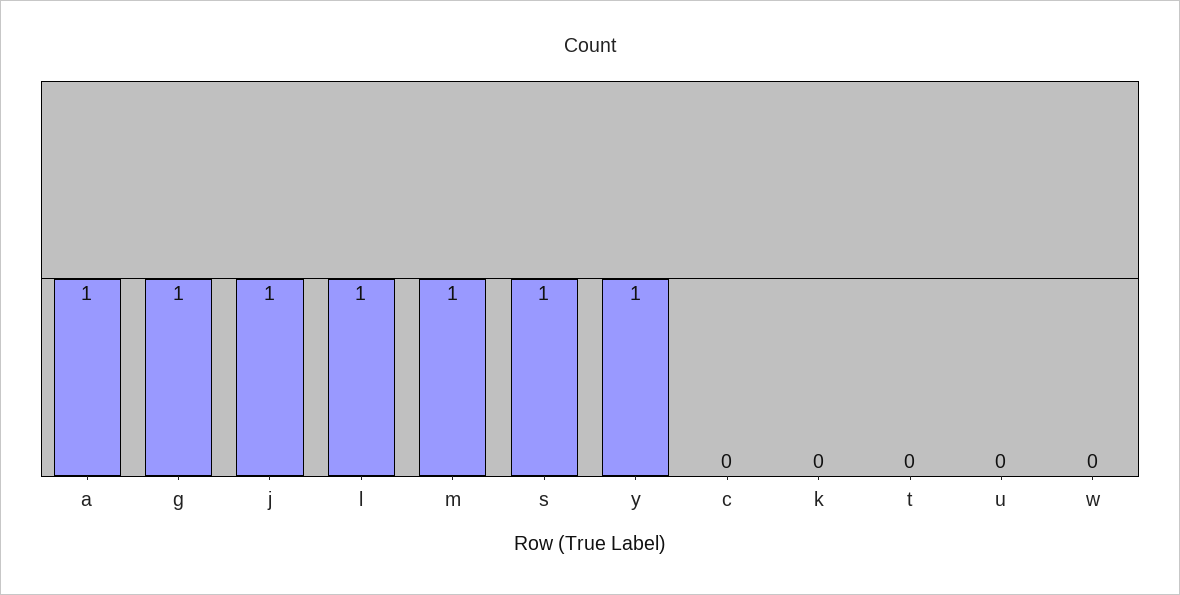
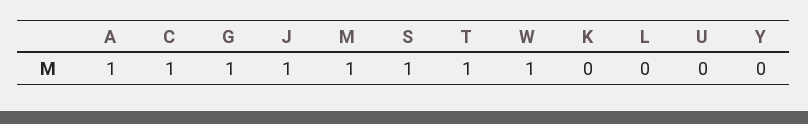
  {
    "a": 1,
    "g": 1,
    "j": 1,
-   "l": 1,
+   "l": 0,
    "m": 1,
    "s": 1,
-   "y": 1,
+   "y": 0,
-   "c": 0,
+   "c": 1,
    "k": 0,
-   "t": 0,
+   "t": 1,
    "u": 0,
-   "w": 0
+   "w": 1
  }

